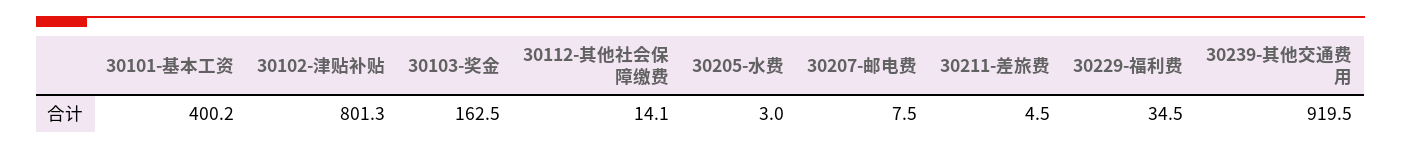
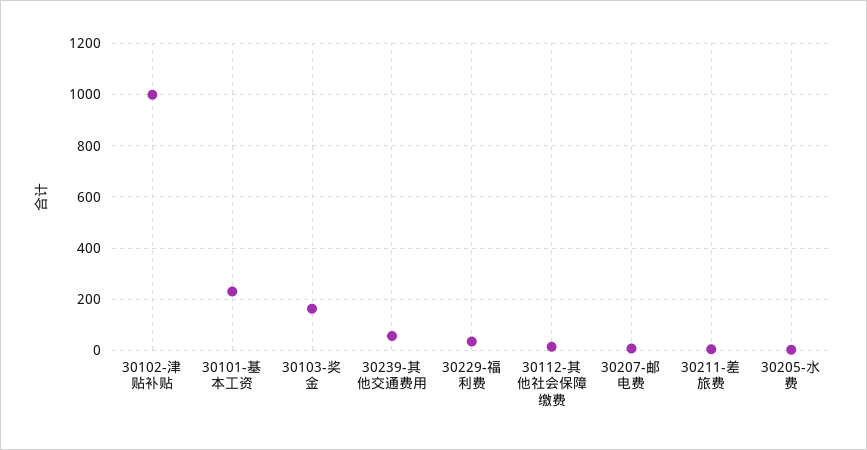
  {
-   "30101-基本工资": 400.2,
+   "30101-基本工资": 225,
-   "30102-津贴补贴": 801.3,
+   "30102-津贴补贴": 1000,
    "30103-奖金": 162.5,
    "30112-其他社会保障缴费": 14.1,
    "30205-水费": 3,
    "30207-邮电费": 7.5,
    "30211-差旅费": 4.5,
    "30229-福利费": 34.5,
-   "30239-其他交通费用": 919.5
+   "30239-其他交通费用": 50
  }

